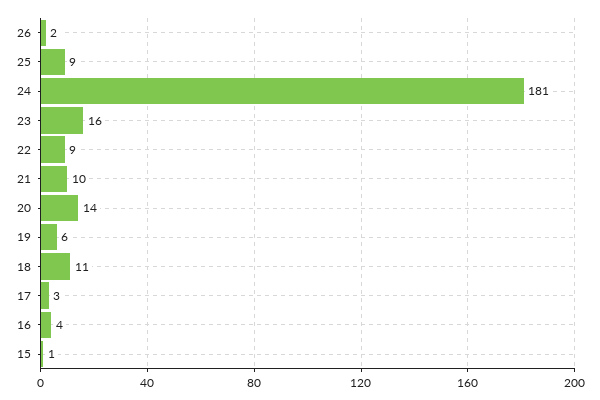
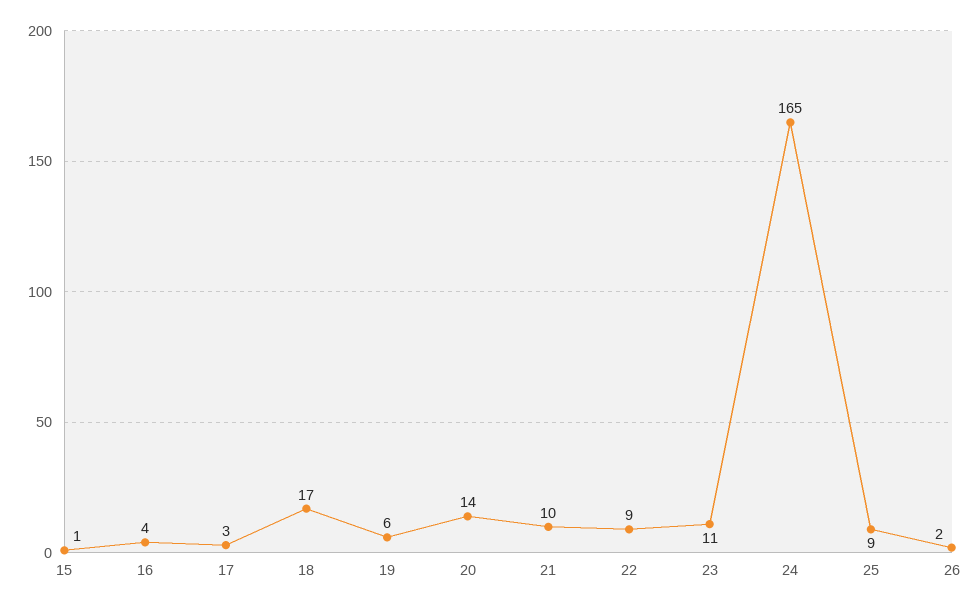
  {
    "26": 2,
    "25": 9,
-   "24": 181,
+   "24": 165,
-   "23": 16,
+   "23": 11,
    "22": 9,
    "21": 10,
    "20": 14,
    "19": 6,
-   "18": 11,
+   "18": 17,
    "17": 3,
    "16": 4,
    "15": 1
  }

